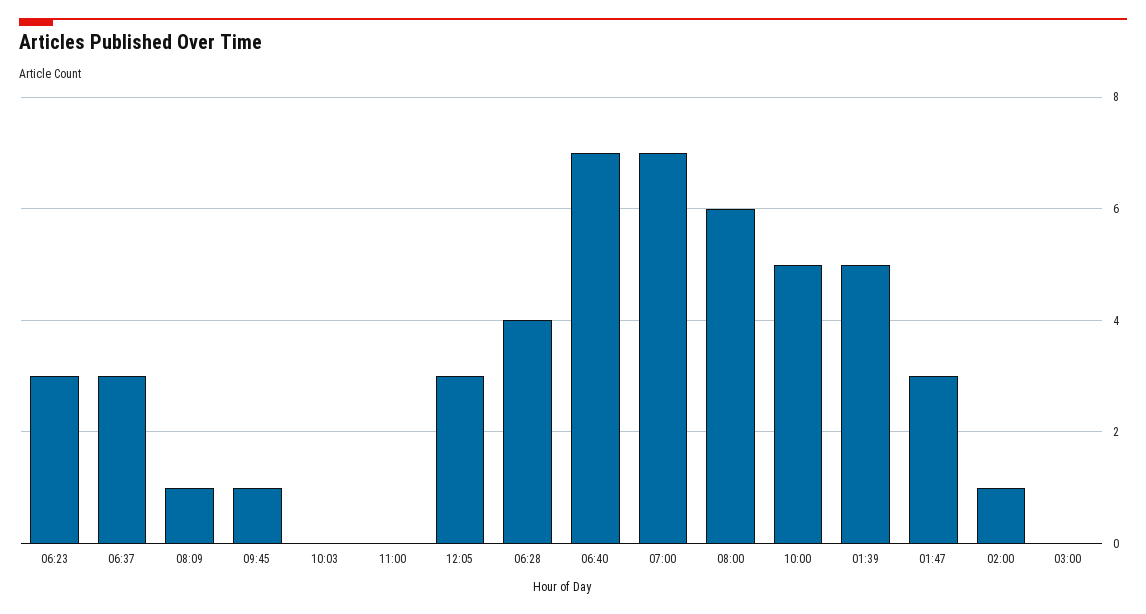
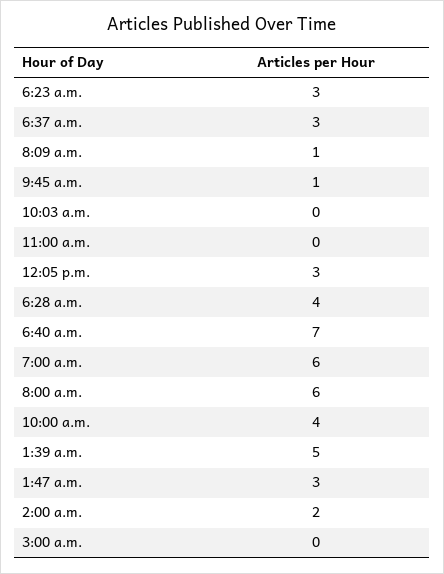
  {
    "06:23": 3,
    "06:37": 3,
    "08:09": 1,
    "09:45": 1,
    "10:03": 0,
    "11:00": 0,
    "12:05": 3,
    "06:28": 4,
    "06:40": 7,
-   "07:00": 7,
+   "07:00": 6,
    "08:00": 6,
-   "10:00": 5,
+   "10:00": 4,
    "01:39": 5,
    "01:47": 3,
-   "02:00": 1,
+   "02:00": 2,
    "03:00": 0
  }

